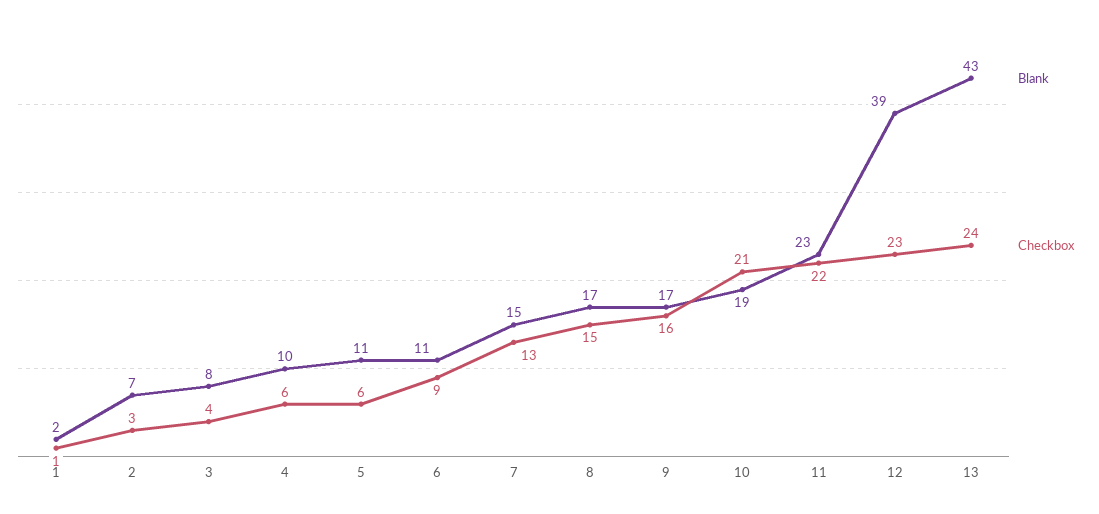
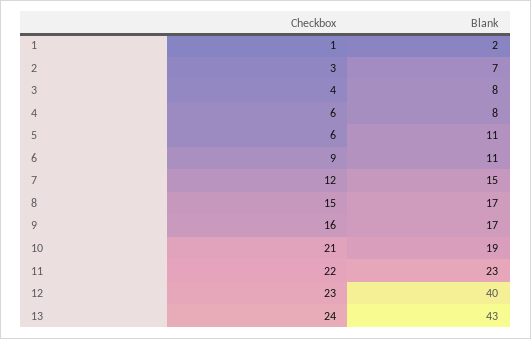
  {
    "Blank": {
      "1": 2,
      "2": 7,
      "3": 8,
-     "4": 10,
+     "4": 8,
      "5": 11,
      "6": 11,
      "7": 15,
      "8": 17,
      "9": 17,
      "10": 19,
      "11": 23,
-     "12": 39,
+     "12": 40,
      "13": 43
    },
    "Checkbox": {
      "1": 1,
      "2": 3,
      "3": 4,
      "4": 6,
      "5": 6,
      "6": 9,
-     "7": 13,
+     "7": 12,
      "8": 15,
      "9": 16,
      "10": 21,
      "11": 22,
      "12": 23,
      "13": 24
    }
  }

